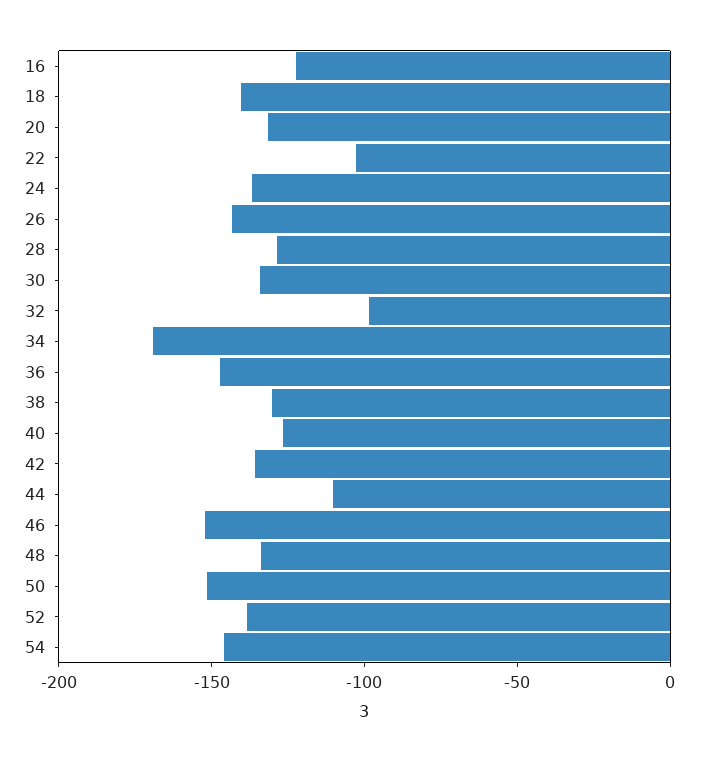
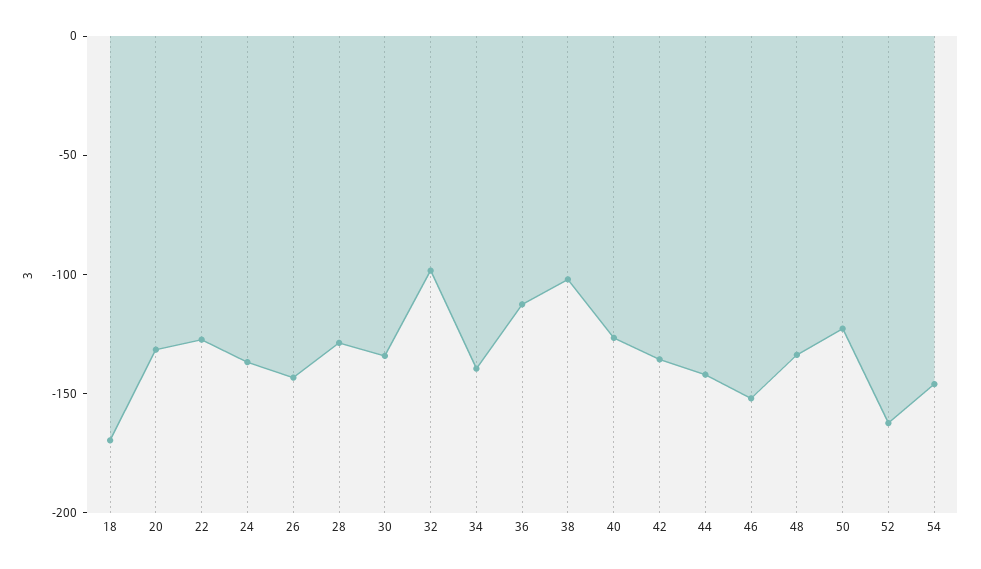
  {
-   "16": -120,
-   "18": -140,
+   "18": -170,
    "20": -130,
-   "22": -100,
+   "22": -130,
    "24": -140,
    "26": -140,
    "28": -130,
    "30": -130,
    "32": -100,
-   "34": -170,
+   "34": -140,
-   "36": -150,
+   "36": -110,
-   "38": -130,
+   "38": -100,
    "40": -130,
    "42": -140,
-   "44": -110,
+   "44": -140,
    "46": -150,
    "48": -130,
-   "50": -150,
+   "50": -120,
-   "52": -140,
+   "52": -160,
    "54": -150
  }

